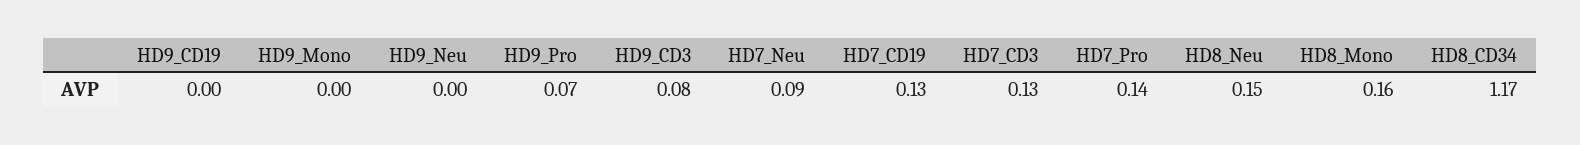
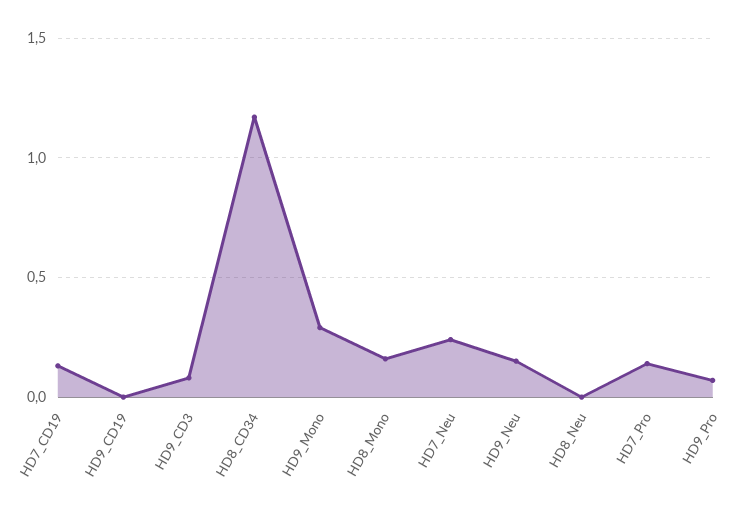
  {
    "HD9_CD19": 0,
-   "HD9_Mono": 0,
+   "HD9_Mono": 0.3,
-   "HD9_Neu": 0,
+   "HD9_Neu": 0.15,
    "HD9_Pro": 0.07,
    "HD9_CD3": 0.08,
-   "HD7_Neu": 0.09,
+   "HD7_Neu": 0.25,
    "HD7_CD19": 0.13,
-   "HD7_CD3": 0.13,
    "HD7_Pro": 0.14,
-   "HD8_Neu": 0.15,
+   "HD8_Neu": 0,
    "HD8_Mono": 0.16,
    "HD8_CD34": 1.17
  }

